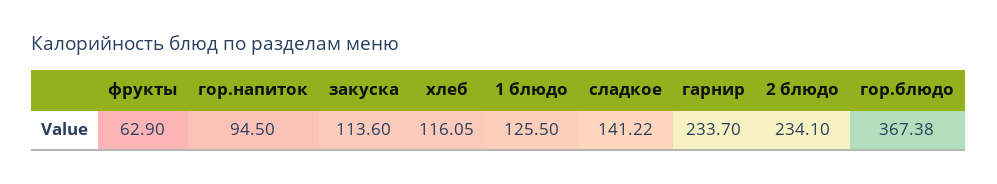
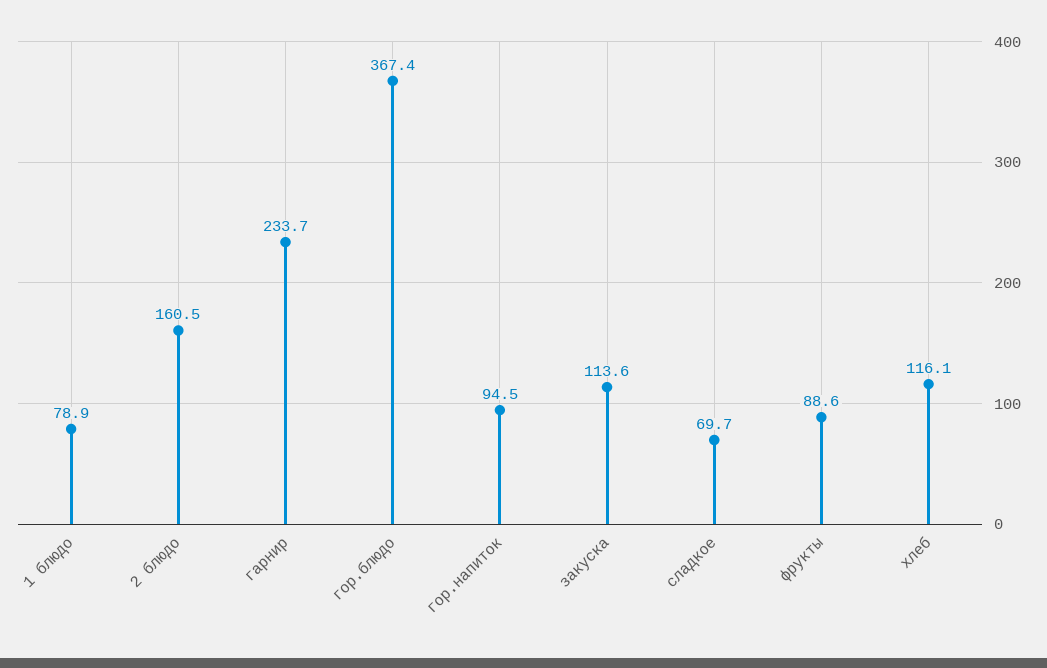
  {
-   "фрукты": 62.9,
+   "фрукты": 88.6,
    "гор.напиток": 94.5,
    "закуска": 113.6,
    "хлеб": 116.05,
-   "1 блюдо": 125.5,
+   "1 блюдо": 78.9,
-   "сладкое": 141.22,
+   "сладкое": 69.7,
    "гарнир": 233.7,
-   "2 блюдо": 234.1,
+   "2 блюдо": 160.5,
    "гор.блюдо": 367.38
  }

